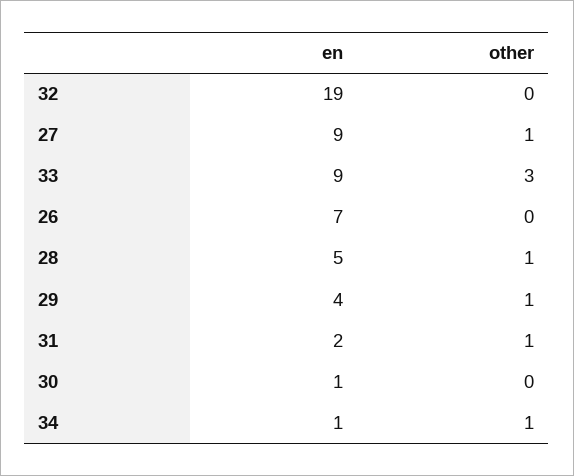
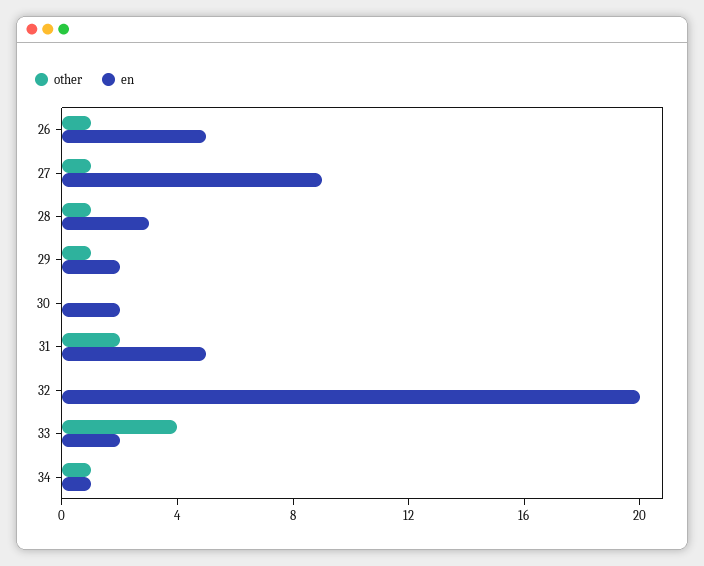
  {
    "en": {
-     "32": 19,
+     "32": 20,
      "27": 9,
-     "33": 9,
+     "33": 2,
-     "26": 7,
+     "26": 5,
-     "28": 5,
+     "28": 3,
-     "29": 4,
+     "29": 2,
-     "31": 2,
+     "31": 5,
-     "30": 1,
+     "30": 2,
      "34": 1
    },
    "other": {
      "32": 0,
      "27": 1,
-     "33": 3,
+     "33": 4,
-     "26": 0,
+     "26": 1,
      "28": 1,
      "29": 1,
-     "31": 1,
+     "31": 2,
      "30": 0,
      "34": 1
    }
  }

